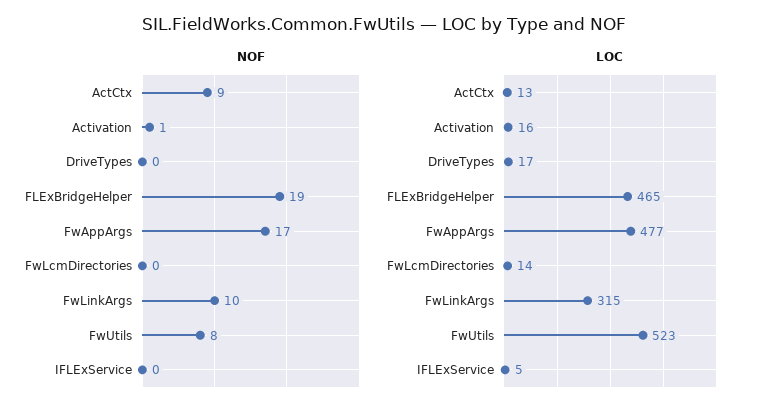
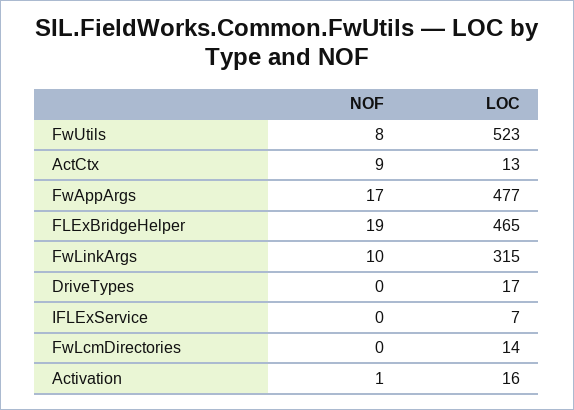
  {
    "NOF": {
      "ActCtx": 9,
      "Activation": 1,
      "DriveTypes": 0,
      "FLExBridgeHelper": 19,
      "FwAppArgs": 17,
      "FwLcmDirectories": 0,
      "FwLinkArgs": 10,
      "FwUtils": 8,
      "IFLExService": 0
    },
    "LOC": {
      "ActCtx": 13,
      "Activation": 16,
      "DriveTypes": 17,
      "FLExBridgeHelper": 465,
      "FwAppArgs": 477,
      "FwLcmDirectories": 14,
      "FwLinkArgs": 315,
      "FwUtils": 523,
-     "IFLExService": 5
+     "IFLExService": 7
    }
  }

